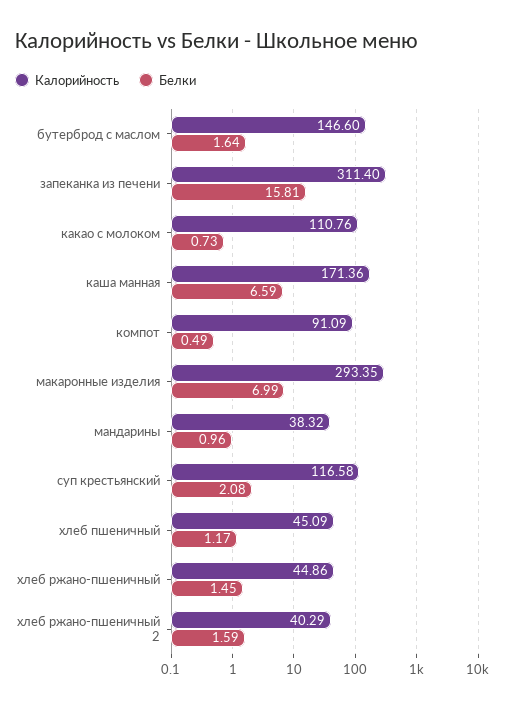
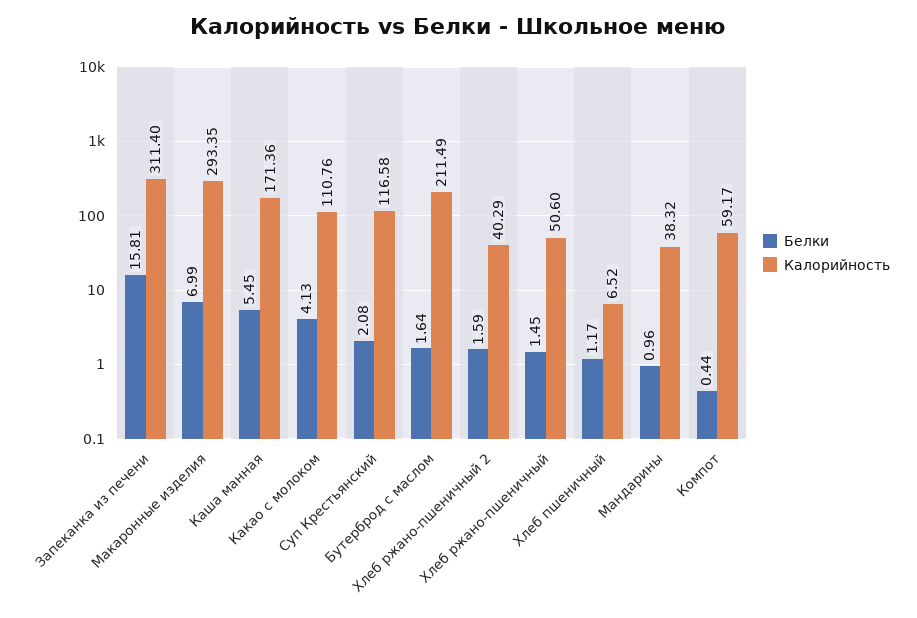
  {
    "Калорийность": {
-     "бутерброд с маслом": 146.6,
+     "бутерброд с маслом": 211.49,
      "запеканка из печени": 311.4,
      "какао с молоком": 110.76,
      "каша манная": 171.36,
-     "компот": 91.09,
+     "компот": 59.17,
      "макаронные изделия": 293.35,
      "мандарины": 38.32,
      "суп крестьянский": 116.58,
-     "хлеб пшеничный": 45.09,
+     "хлеб пшеничный": 6.52,
-     "хлеб ржано-пшеничный": 44.86,
+     "хлеб ржано-пшеничный": 50.6,
      "хлеб ржано-пшеничный 2": 40.29
    },
    "Белки": {
      "бутерброд с маслом": 1.64,
      "запеканка из печени": 15.81,
-     "какао с молоком": 0.73,
+     "какао с молоком": 4.13,
-     "каша манная": 6.59,
+     "каша манная": 5.45,
-     "компот": 0.49,
+     "компот": 0.44,
      "макаронные изделия": 6.99,
      "мандарины": 0.96,
      "суп крестьянский": 2.08,
      "хлеб пшеничный": 1.17,
      "хлеб ржано-пшеничный": 1.45,
      "хлеб ржано-пшеничный 2": 1.59
    }
  }

